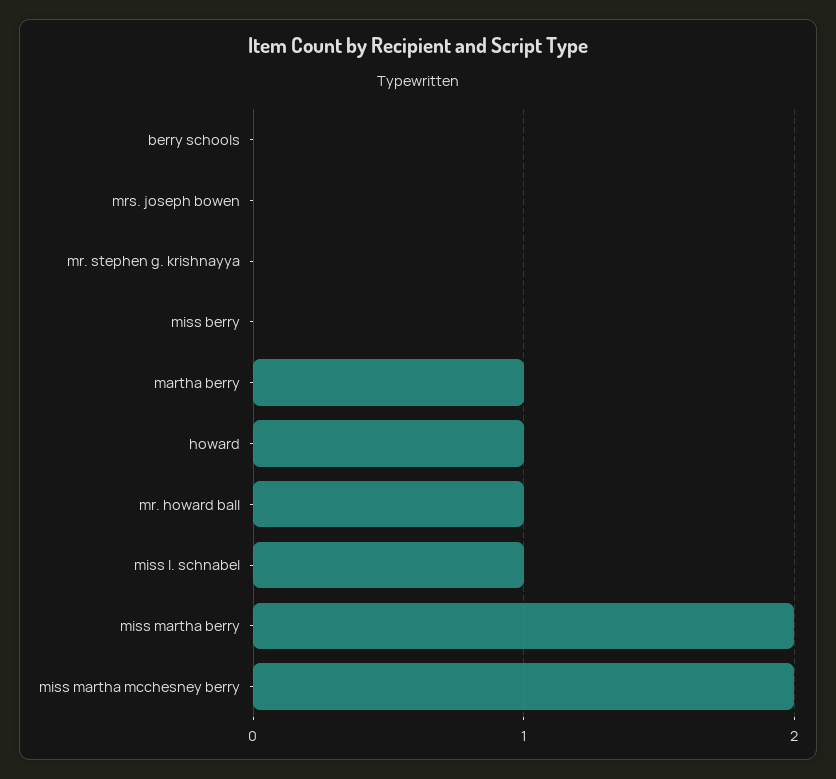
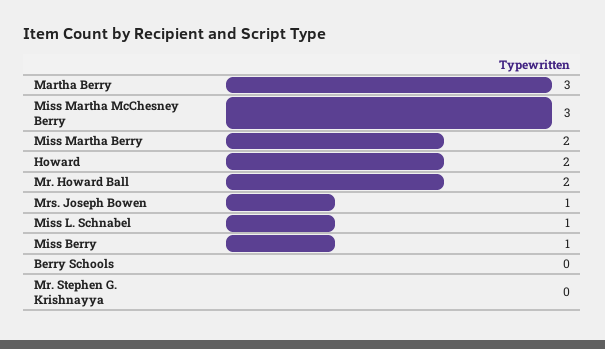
  {
    "berry schools": 0,
-   "mrs. joseph bowen": 0,
+   "mrs. joseph bowen": 1,
    "mr. stephen g. krishnayya": 0,
-   "miss berry": 0,
+   "miss berry": 1,
-   "martha berry": 1,
+   "martha berry": 3,
-   "howard": 1,
+   "howard": 2,
-   "mr. howard ball": 1,
+   "mr. howard ball": 2,
    "miss l. schnabel": 1,
    "miss martha berry": 2,
-   "miss martha mcchesney berry": 2
+   "miss martha mcchesney berry": 3
  }

